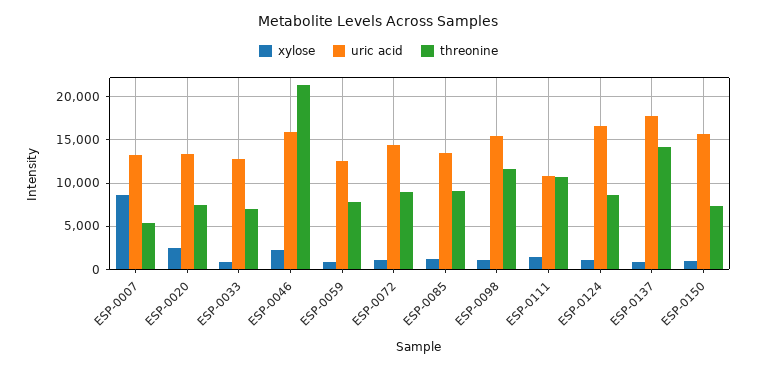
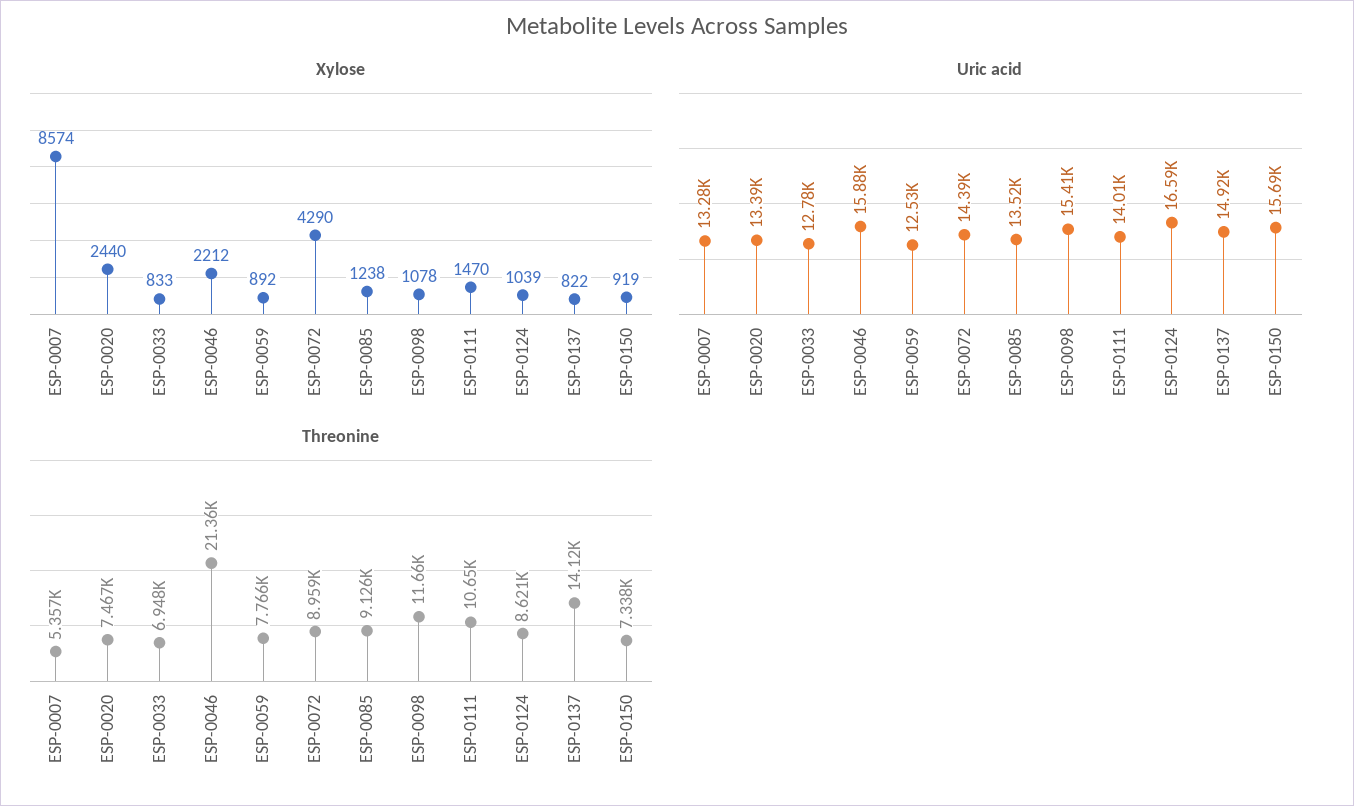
  {
    "xylose": {
      "ESP-0007": 8574,
      "ESP-0020": 2440,
      "ESP-0033": 833,
      "ESP-0046": 2212,
      "ESP-0059": 892,
-     "ESP-0072": 1000,
+     "ESP-0072": 4290,
      "ESP-0085": 1238,
      "ESP-0098": 1078,
      "ESP-0111": 1470,
      "ESP-0124": 1039,
      "ESP-0137": 822,
      "ESP-0150": 919
    },
    "uric acid": {
      "ESP-0007": 13280,
      "ESP-0020": 13390,
      "ESP-0033": 12780,
      "ESP-0046": 15880,
      "ESP-0059": 12530,
      "ESP-0072": 14390,
      "ESP-0085": 13520,
      "ESP-0098": 15410,
-     "ESP-0111": 11000,
+     "ESP-0111": 14010,
      "ESP-0124": 16590,
-     "ESP-0137": 18000,
+     "ESP-0137": 14920,
      "ESP-0150": 15690
    },
    "threonine": {
      "ESP-0007": 5357,
      "ESP-0020": 7467,
      "ESP-0033": 6948,
      "ESP-0046": 21360,
      "ESP-0059": 7766,
      "ESP-0072": 8959,
      "ESP-0085": 9126,
      "ESP-0098": 11660,
      "ESP-0111": 10650,
      "ESP-0124": 8621,
      "ESP-0137": 14120,
      "ESP-0150": 7338
    }
  }

